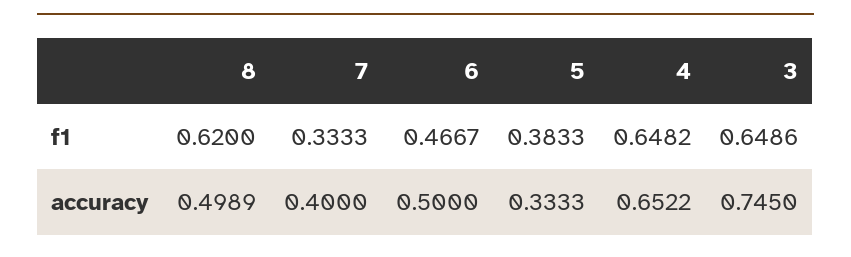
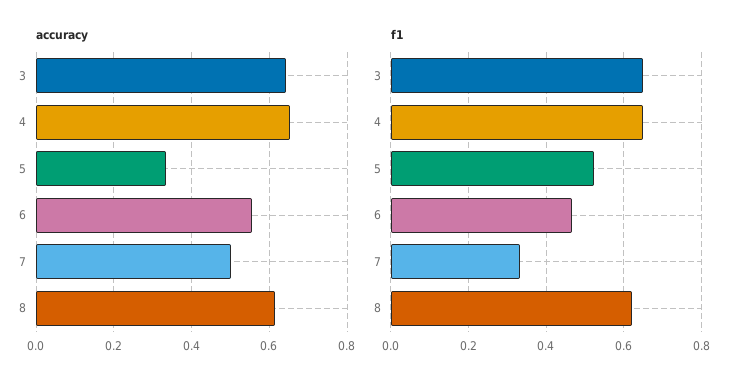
  {
    "f1": {
      "8": 0.62,
      "7": 0.3333,
      "6": 0.4667,
-     "5": 0.3833,
+     "5": 0.52,
      "4": 0.6482,
      "3": 0.6486
    },
    "accuracy": {
-     "8": 0.4989,
+     "8": 0.62,
-     "7": 0.4,
+     "7": 0.5,
-     "6": 0.5,
+     "6": 0.56,
      "5": 0.3333,
      "4": 0.6522,
-     "3": 0.745
+     "3": 0.64
    }
  }

